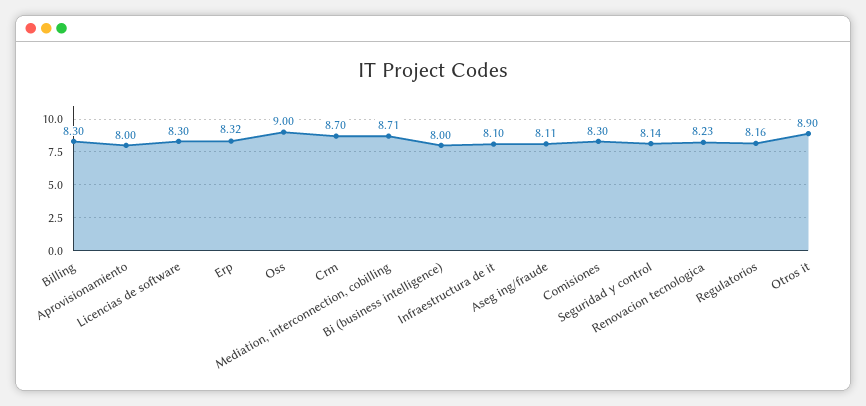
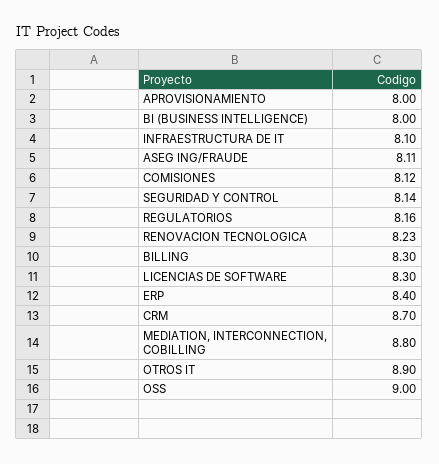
  {
    "Billing": 8.3,
    "Aprovisionamiento": 8,
    "Licencias de software": 8.3,
-   "Erp": 8.32,
+   "Erp": 8.4,
    "Oss": 9,
    "Crm": 8.7,
-   "Mediation, interconnection, cobilling": 8.71,
+   "Mediation, interconnection, cobilling": 8.8,
    "Bi (business intelligence)": 8,
    "Infraestructura de it": 8.1,
    "Aseg ing/fraude": 8.11,
-   "Comisiones": 8.3,
+   "Comisiones": 8.12,
    "Seguridad y control": 8.14,
    "Renovacion tecnologica": 8.23,
    "Regulatorios": 8.16,
    "Otros it": 8.9
  }

